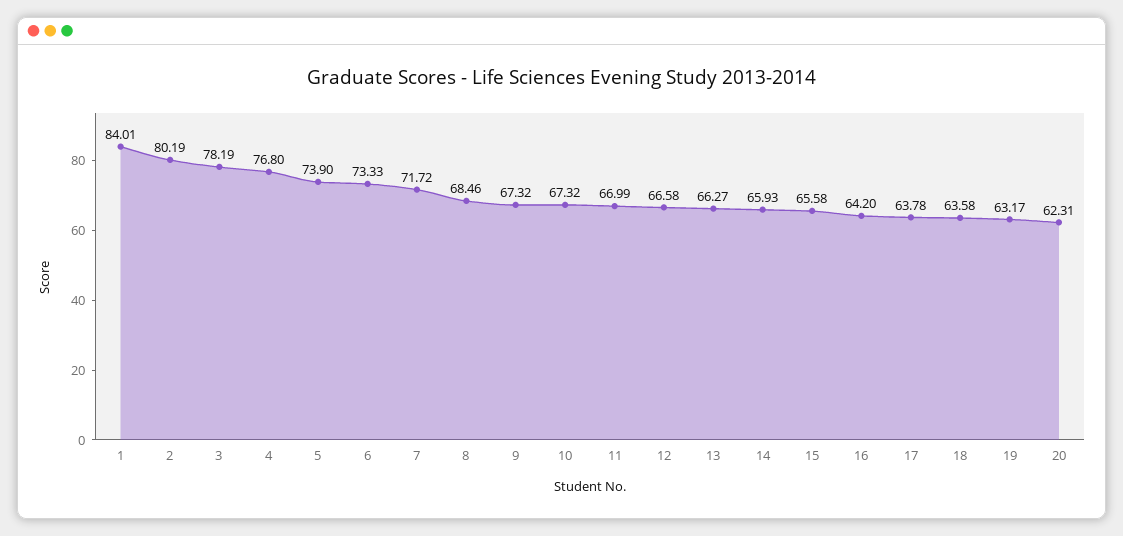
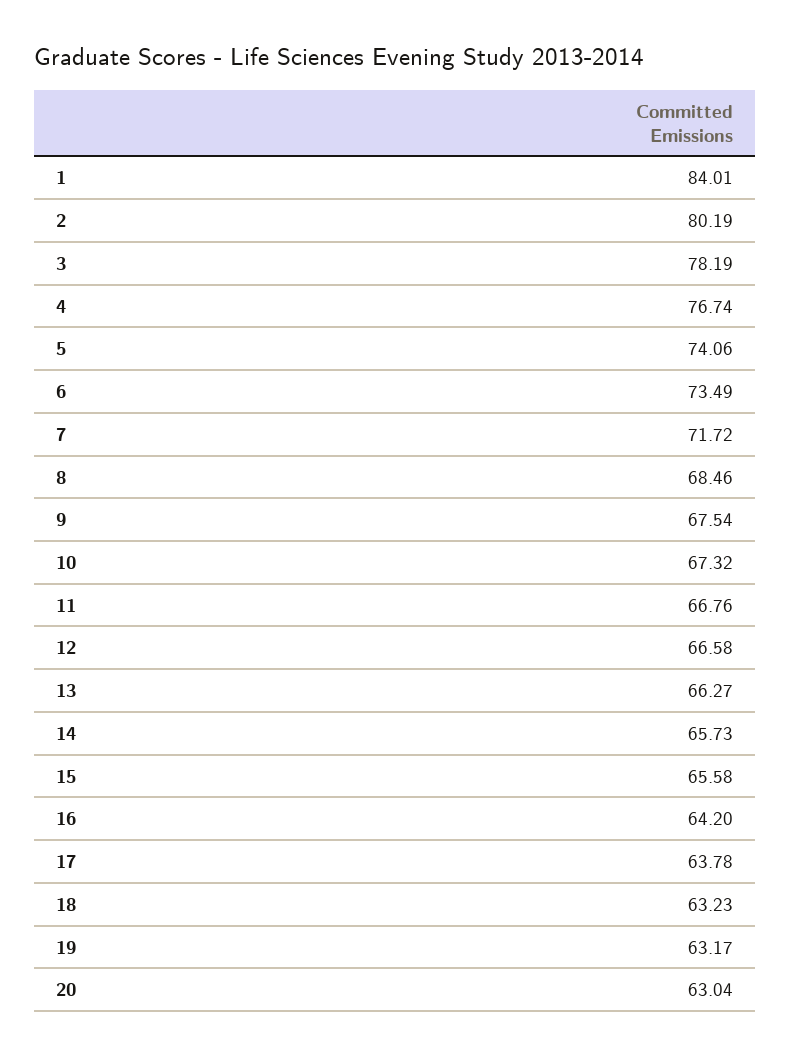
  {
    "1": 84.01,
    "2": 80.19,
    "3": 78.19,
-   "4": 76.8,
+   "4": 76.74,
-   "5": 73.9,
+   "5": 74.06,
-   "6": 73.33,
+   "6": 73.49,
    "7": 71.72,
    "8": 68.46,
-   "9": 67.32,
+   "9": 67.54,
    "10": 67.32,
-   "11": 66.99,
+   "11": 66.76,
    "12": 66.58,
    "13": 66.27,
-   "14": 65.93,
+   "14": 65.73,
    "15": 65.58,
    "16": 64.2,
    "17": 63.78,
-   "18": 63.58,
+   "18": 63.23,
    "19": 63.17,
-   "20": 62.31
+   "20": 63.04
  }

